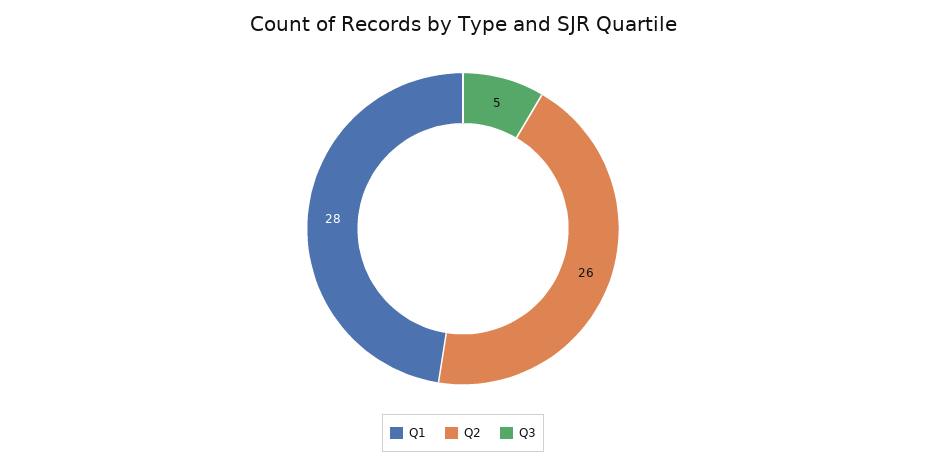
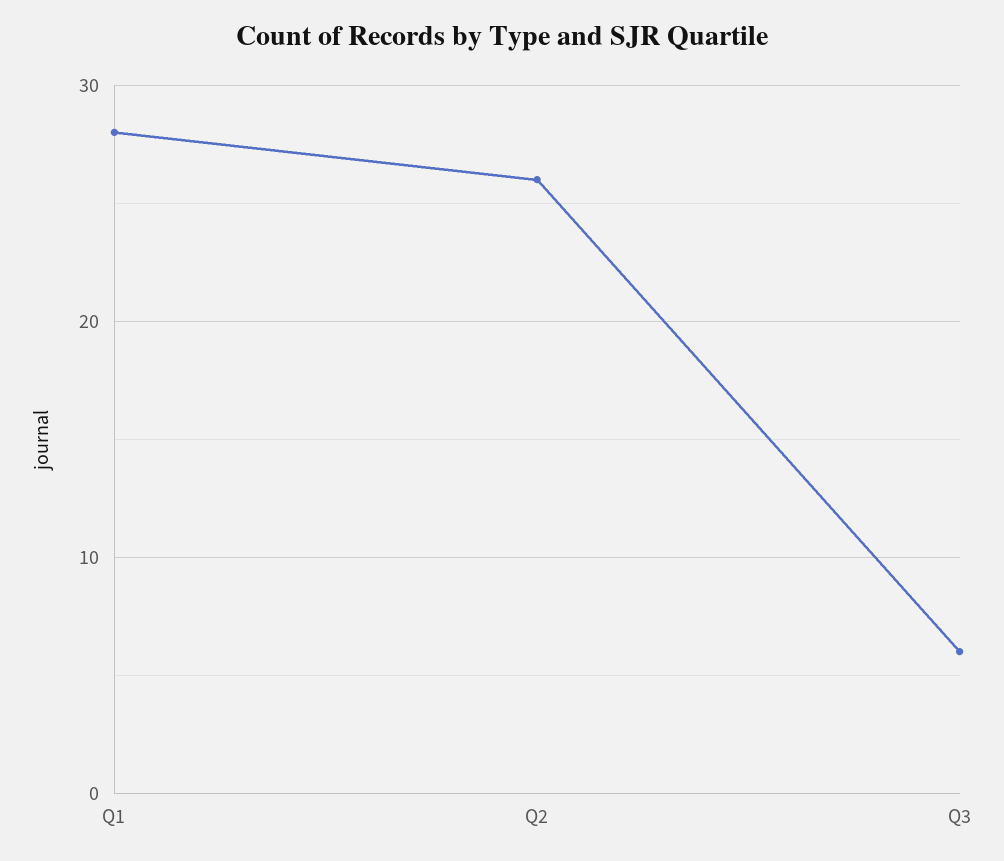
  {
    "Q1": 28,
    "Q2": 26,
-   "Q3": 5
+   "Q3": 6
  }

